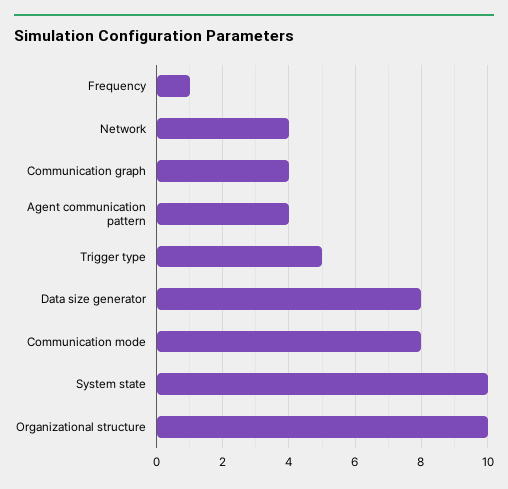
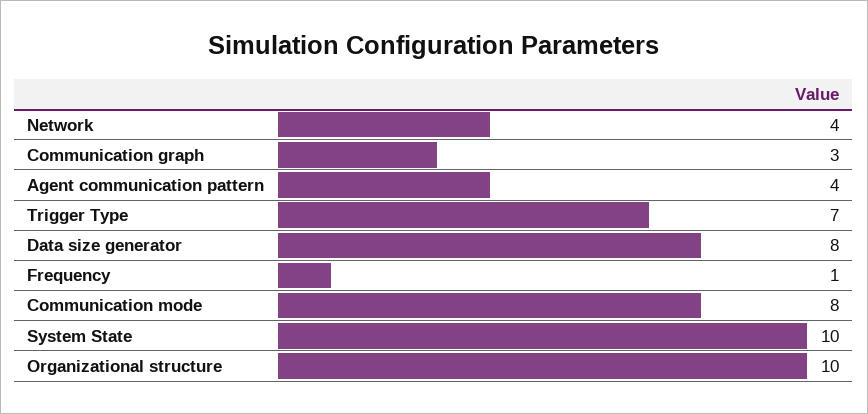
  {
    "Frequency": 1,
    "Network": 4,
-   "Communication graph": 4,
+   "Communication graph": 3,
    "Agent communication pattern": 4,
-   "Trigger type": 5,
+   "Trigger type": 7,
    "Data size generator": 8,
    "Communication mode": 8,
    "System state": 10,
    "Organizational structure": 10
  }

